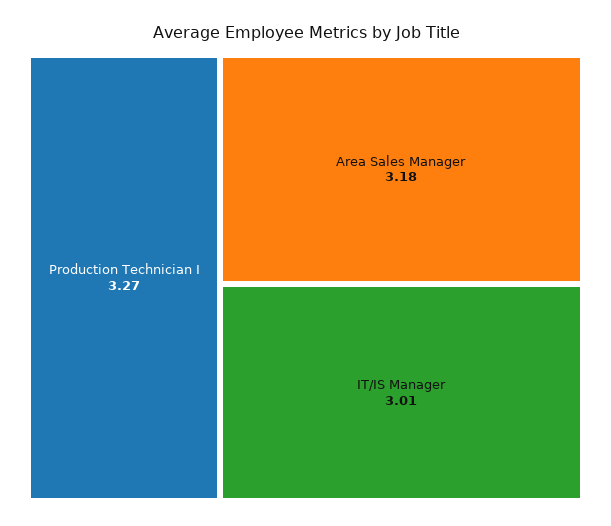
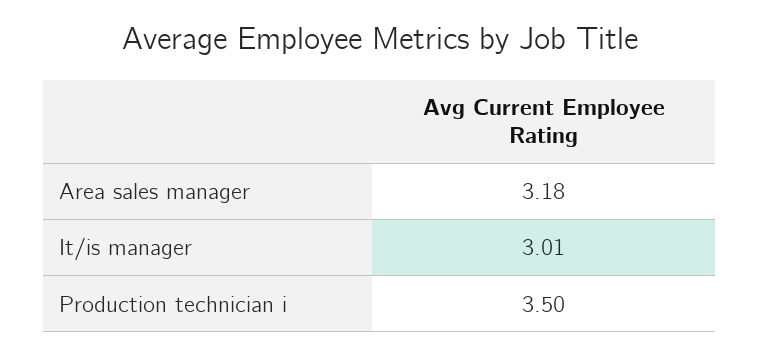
  {
-   "Production Technician I": 3.27,
+   "Production Technician I": 3.5,
    "Area Sales Manager": 3.18,
    "IT/IS Manager": 3.01
  }

